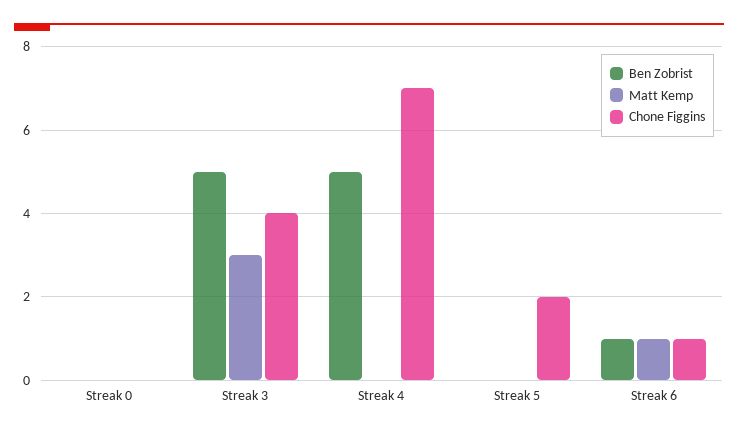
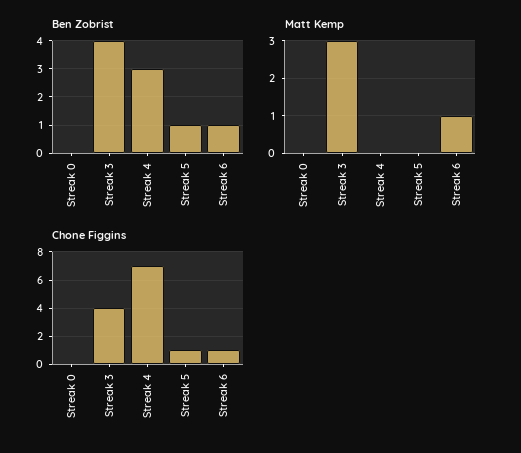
  {
    "Ben Zobrist": {
      "Streak 0": 0,
-     "Streak 3": 5,
+     "Streak 3": 4,
-     "Streak 4": 5,
+     "Streak 4": 3,
-     "Streak 5": 0,
+     "Streak 5": 1,
      "Streak 6": 1
    },
    "Matt Kemp": {
      "Streak 0": 0,
      "Streak 3": 3,
      "Streak 4": 0,
      "Streak 5": 0,
      "Streak 6": 1
    },
    "Chone Figgins": {
      "Streak 0": 0,
      "Streak 3": 4,
      "Streak 4": 7,
-     "Streak 5": 2,
+     "Streak 5": 1,
      "Streak 6": 1
    }
  }

